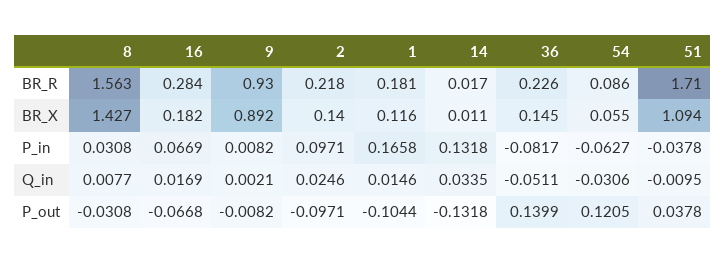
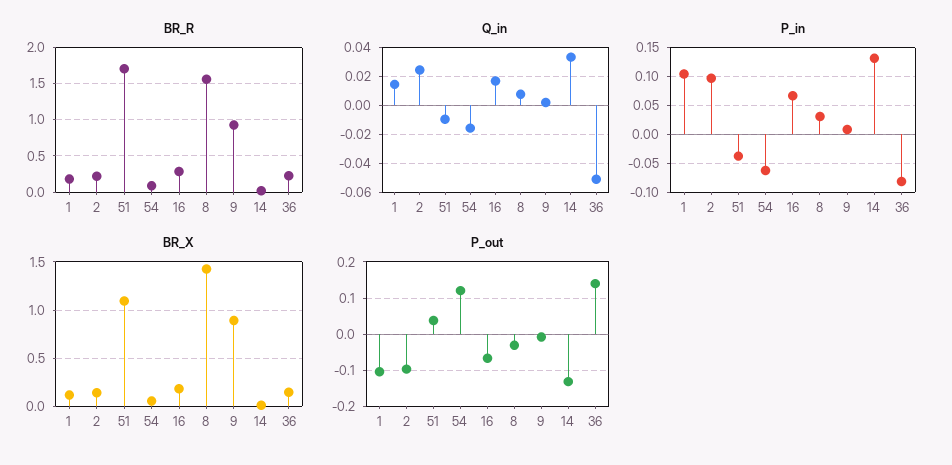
  {
    "BR_R": {
      "8": 1.563,
      "16": 0.284,
      "9": 0.93,
      "2": 0.218,
      "1": 0.181,
      "14": 0.017,
      "36": 0.226,
      "54": 0.086,
      "51": 1.71
    },
    "BR_X": {
      "8": 1.427,
      "16": 0.182,
      "9": 0.892,
      "2": 0.14,
      "1": 0.116,
      "14": 0.011,
      "36": 0.145,
      "54": 0.055,
      "51": 1.094
    },
    "P_in": {
      "8": 0.0308,
      "16": 0.0669,
      "9": 0.0082,
      "2": 0.0971,
-     "1": 0.1658,
+     "1": 0.1,
      "14": 0.1318,
      "36": -0.0817,
      "54": -0.0627,
      "51": -0.0378
    },
    "Q_in": {
      "8": 0.0077,
      "16": 0.0169,
      "9": 0.0021,
      "2": 0.0246,
      "1": 0.0146,
      "14": 0.0335,
      "36": -0.0511,
-     "54": -0.0306,
+     "54": -0.015,
      "51": -0.0095
    },
    "P_out": {
      "8": -0.0308,
      "16": -0.0668,
      "9": -0.0082,
      "2": -0.0971,
      "1": -0.1044,
      "14": -0.1318,
      "36": 0.1399,
      "54": 0.1205,
      "51": 0.0378
    }
  }

